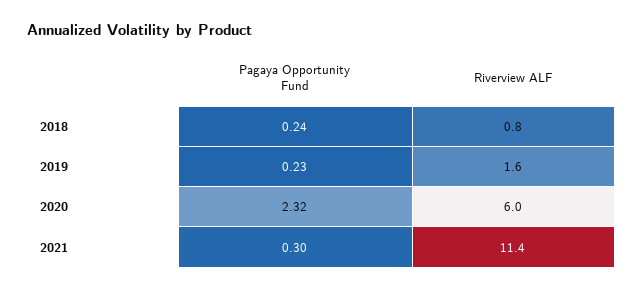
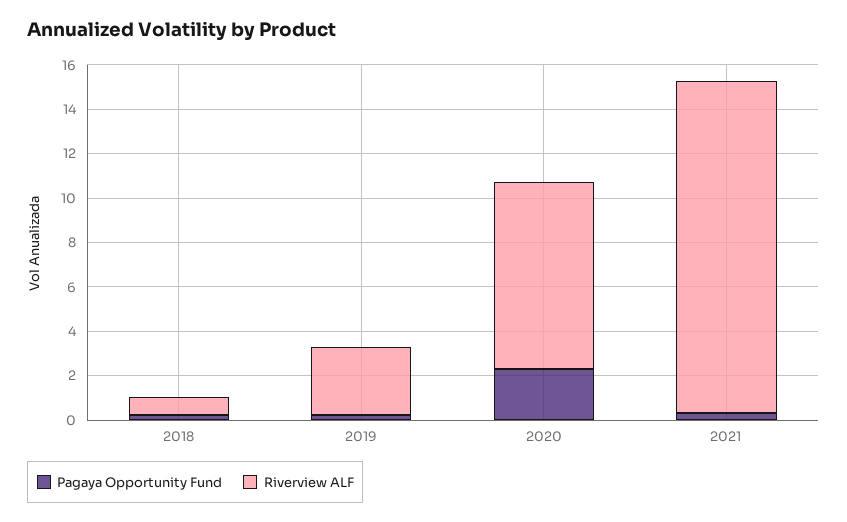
  {
    "Pagaya Opportunity Fund": {
      "2018": 0.24,
      "2019": 0.23,
      "2020": 2.32,
      "2021": 0.3
    },
    "Riverview ALF": {
      "2018": 0.8,
-     "2019": 1.6,
+     "2019": 3,
-     "2020": 6,
+     "2020": 8.5,
-     "2021": 11.4
+     "2021": 15
    }
  }

